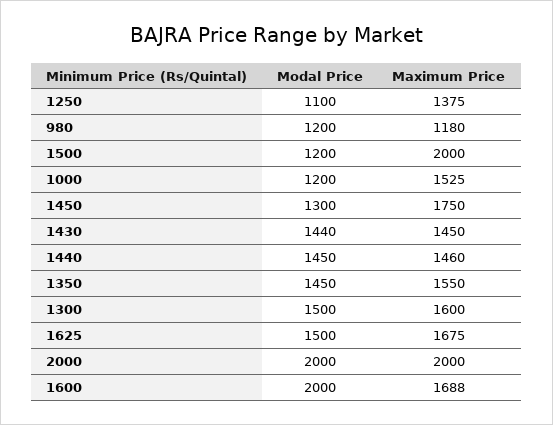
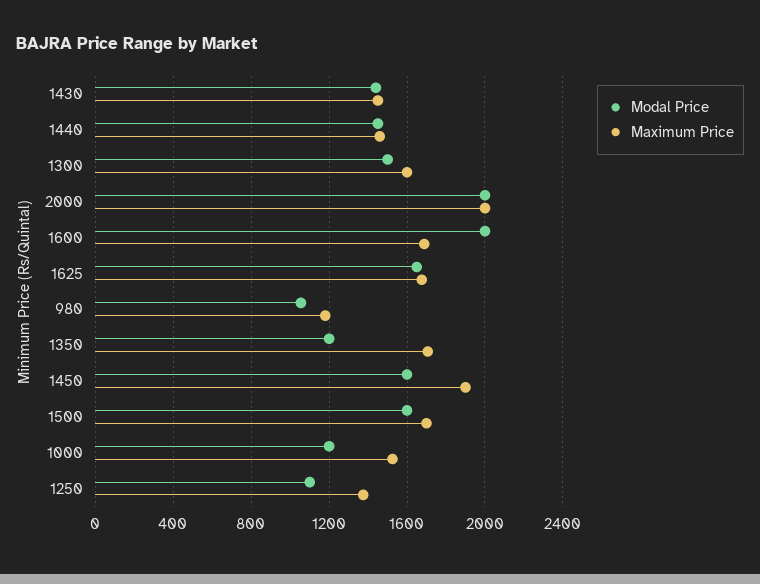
  {
    "Modal Price": {
      "1250": 1100,
-     "980": 1200,
+     "980": 1050,
-     "1500": 1200,
+     "1500": 1600,
      "1000": 1200,
-     "1450": 1300,
+     "1450": 1600,
      "1430": 1440,
      "1440": 1450,
-     "1350": 1450,
+     "1350": 1200,
      "1300": 1500,
-     "1625": 1500,
+     "1625": 1650,
      "2000": 2000,
      "1600": 2000
    },
    "Maximum Price": {
      "1250": 1375,
      "980": 1180,
-     "1500": 2000,
+     "1500": 1700,
      "1000": 1525,
-     "1450": 1750,
+     "1450": 1900,
      "1430": 1450,
      "1440": 1460,
-     "1350": 1550,
+     "1350": 1700,
      "1300": 1600,
      "1625": 1675,
      "2000": 2000,
      "1600": 1688
    }
  }

